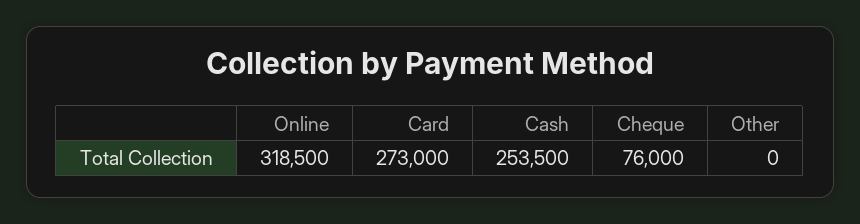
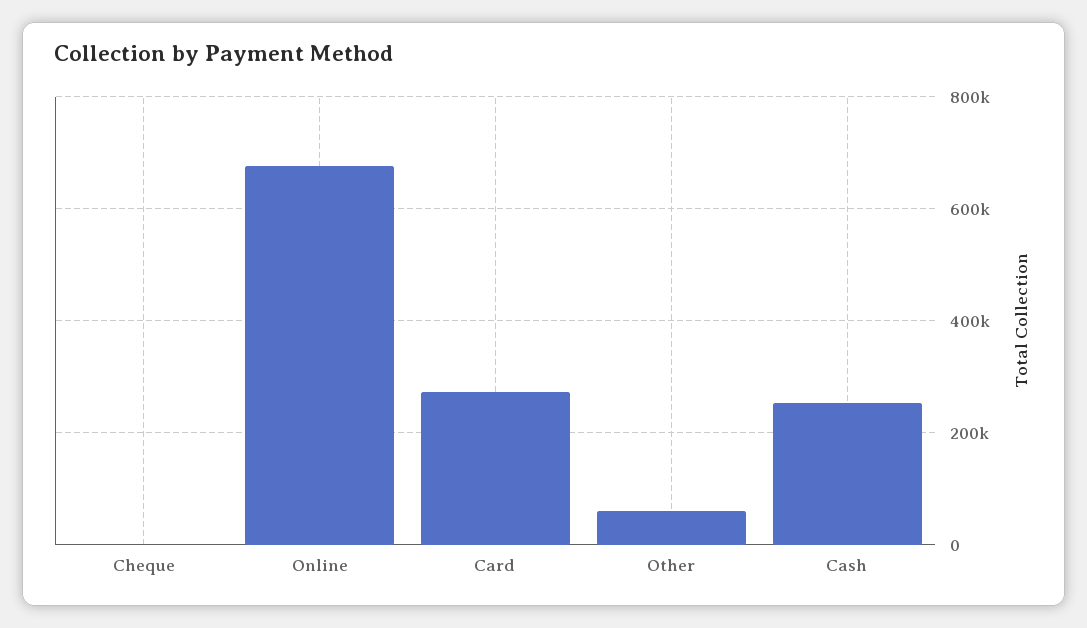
  {
-   "Online": 318500,
+   "Online": 680000,
    "Card": 273000,
    "Cash": 253500,
-   "Cheque": 76000,
+   "Cheque": 0,
-   "Other": 0
+   "Other": 60000
  }

